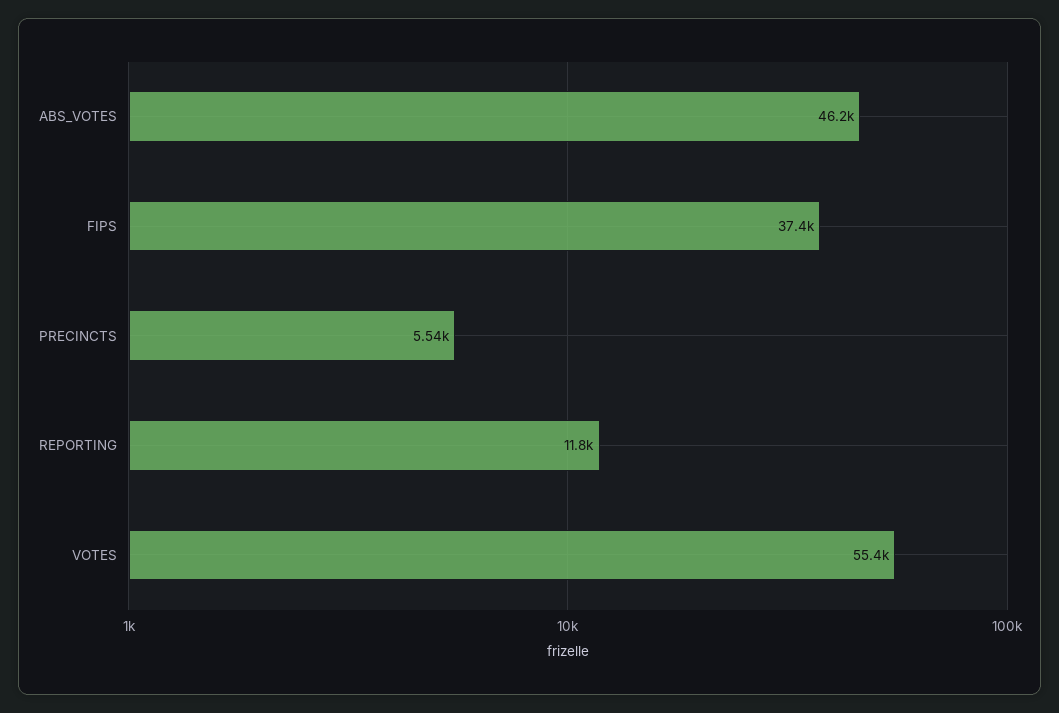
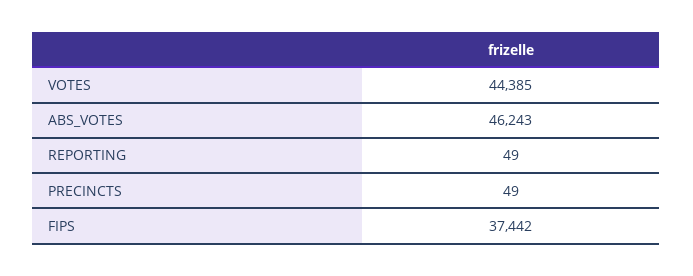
  {
    "ABS_VOTES": 46243,
    "FIPS": 37442,
-   "PRECINCTS": 5540,
+   "PRECINCTS": 49,
-   "REPORTING": 11800,
+   "REPORTING": 49,
-   "VOTES": 55400
+   "VOTES": 44385
  }

